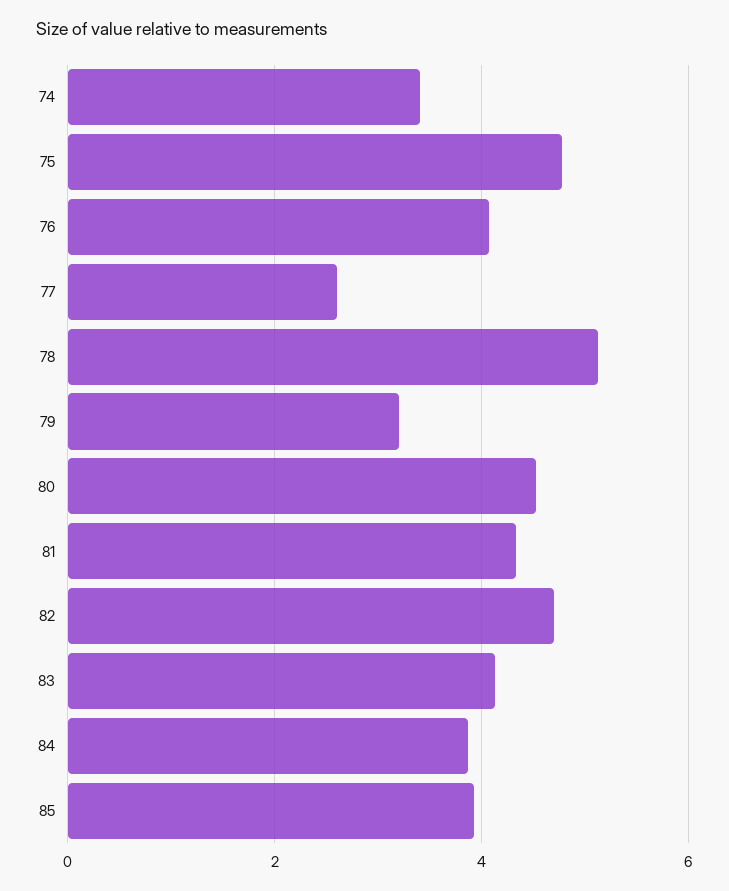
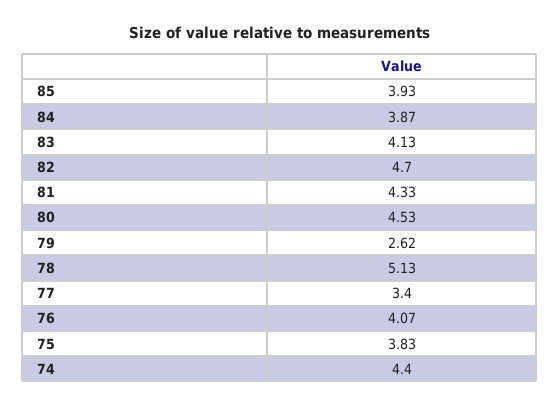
  {
-   "74": 3.4,
+   "74": 4.4,
-   "75": 4.8,
+   "75": 3.83,
    "76": 4.07,
-   "77": 2.6,
+   "77": 3.4,
    "78": 5.13,
-   "79": 3.2,
+   "79": 2.62,
    "80": 4.53,
    "81": 4.33,
    "82": 4.7,
    "83": 4.13,
    "84": 3.87,
    "85": 3.93
  }

